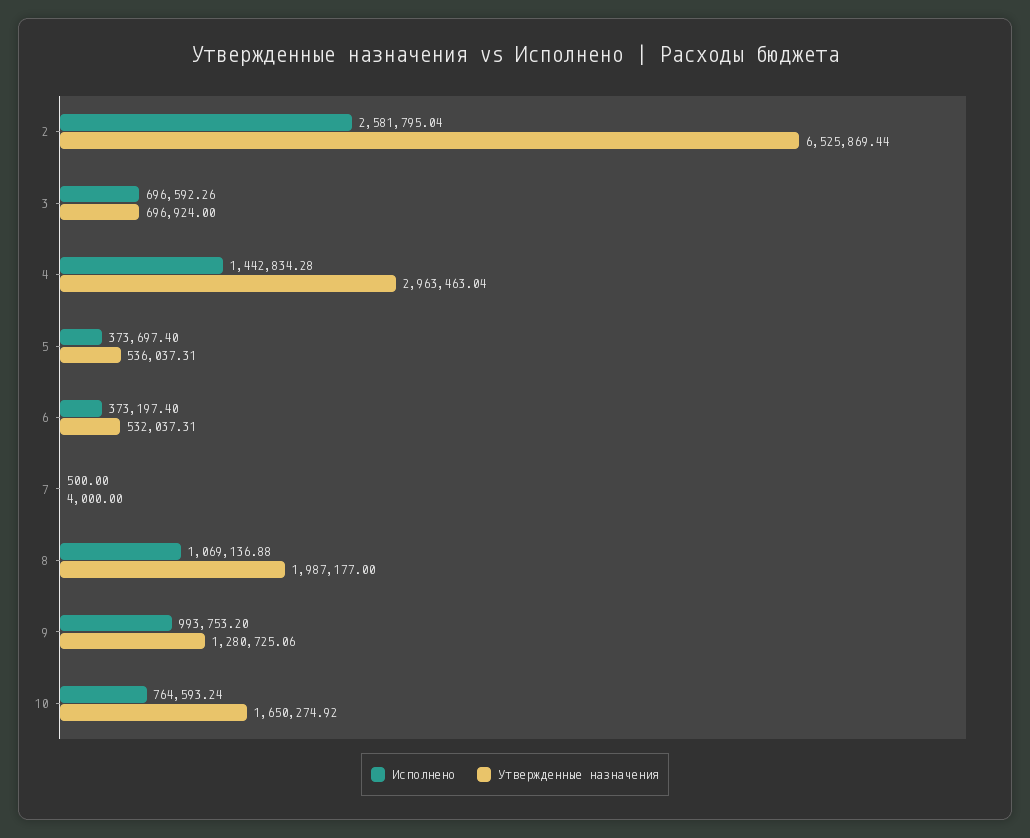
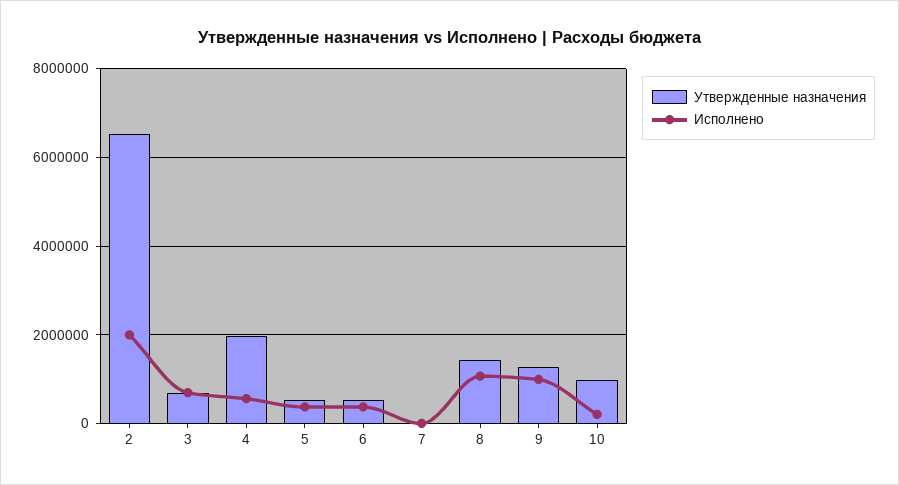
  {
    "Исполнено": {
-     "2": 2581795.04,
+     "2": 2000000,
      "3": 696592.26,
-     "4": 1442834.28,
+     "4": 600000,
      "5": 373697.4,
      "6": 373197.4,
      "7": 500,
      "8": 1069136.88,
      "9": 993753.2,
-     "10": 764593.24
+     "10": 200000
    },
    "Утвержденные назначения": {
      "2": 6525869.44,
      "3": 696924,
-     "4": 2963463.04,
+     "4": 2000000,
      "5": 536037.31,
      "6": 532037.31,
      "7": 4000,
-     "8": 1987177,
+     "8": 1400000,
      "9": 1280725.06,
-     "10": 1650274.92
+     "10": 1000000
    }
  }

